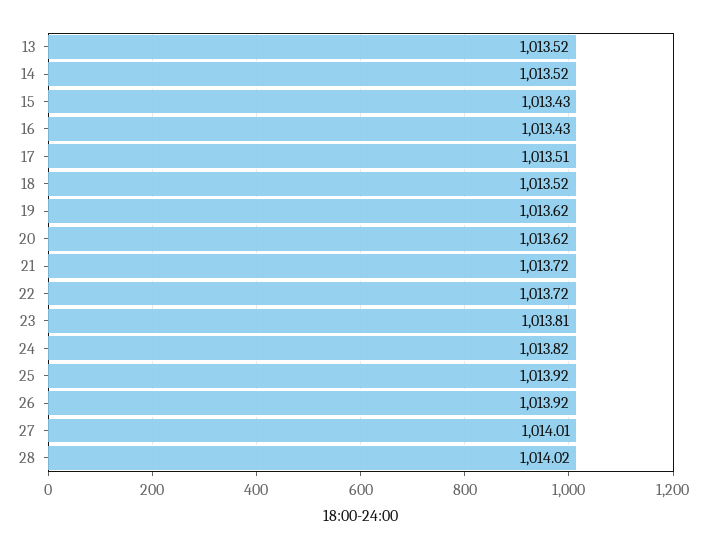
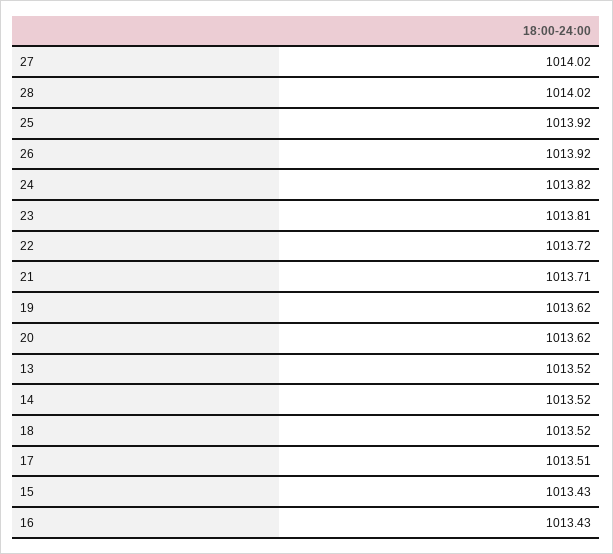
  {
    "13": 1013.52,
    "14": 1013.52,
    "15": 1013.43,
    "16": 1013.43,
    "17": 1013.51,
    "18": 1013.52,
    "19": 1013.62,
    "20": 1013.62,
-   "21": 1013.72,
+   "21": 1013.71,
    "22": 1013.72,
    "23": 1013.81,
    "24": 1013.82,
    "25": 1013.92,
    "26": 1013.92,
-   "27": 1014.01,
+   "27": 1014.02,
    "28": 1014.02
  }

